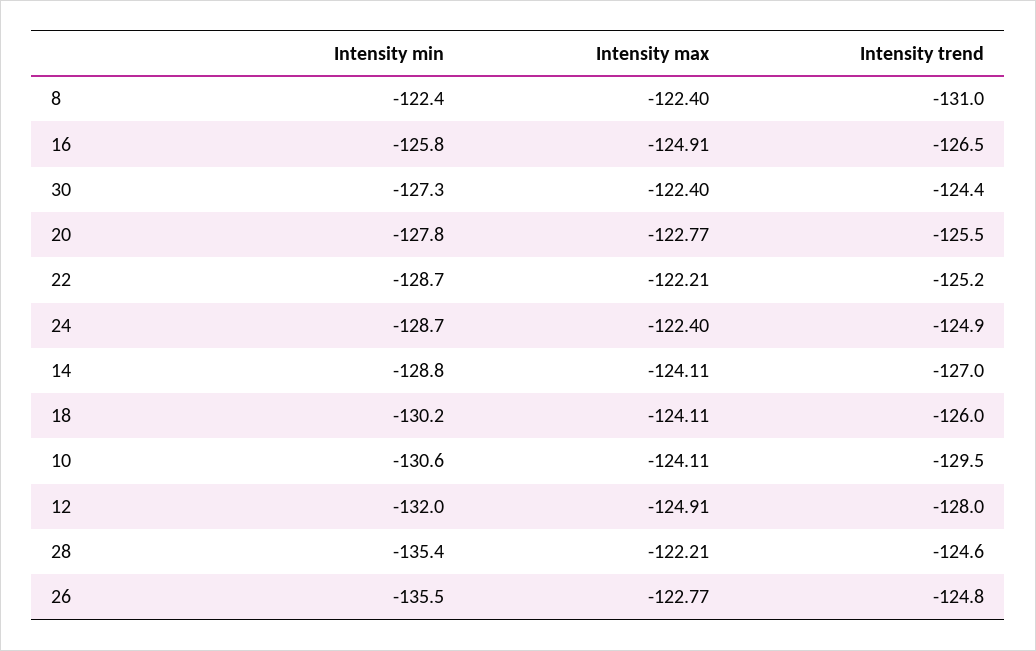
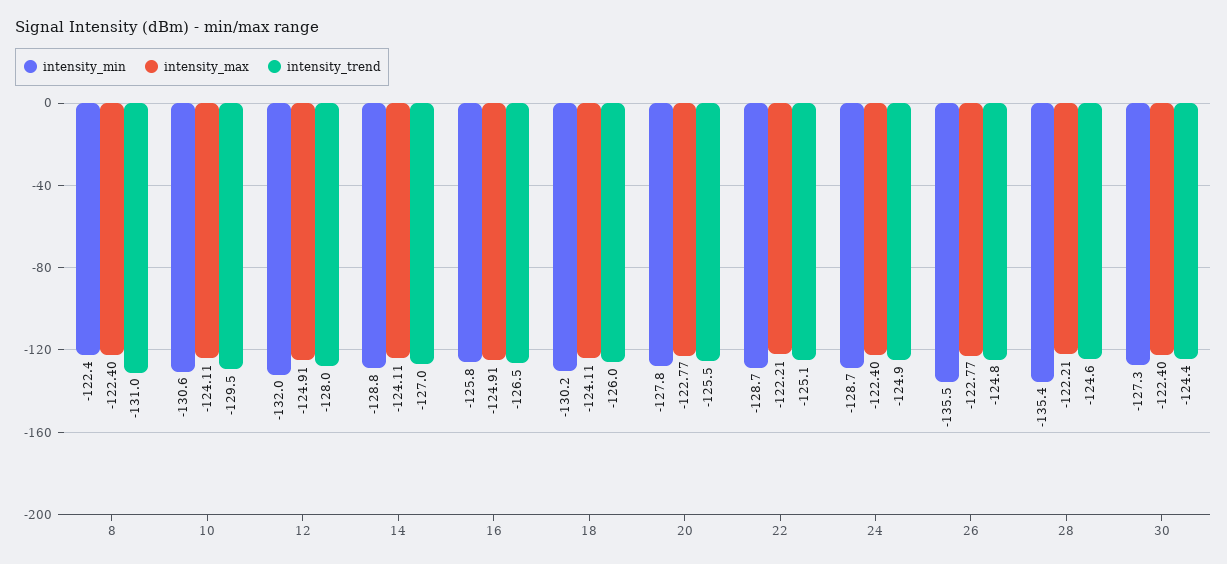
  {
    "Intensity min": {
      "8": -122.4,
      "16": -125.8,
      "30": -127.3,
      "20": -127.8,
      "22": -128.7,
      "24": -128.7,
      "14": -128.8,
      "18": -130.2,
      "10": -130.6,
      "12": -132,
      "28": -135.4,
      "26": -135.5
    },
    "Intensity max": {
      "8": -122.4,
      "16": -124.91,
      "30": -122.4,
      "20": -122.77,
      "22": -122.21,
      "24": -122.4,
      "14": -124.11,
      "18": -124.11,
      "10": -124.11,
      "12": -124.91,
      "28": -122.21,
      "26": -122.77
    },
    "Intensity trend": {
      "8": -131,
      "16": -126.5,
      "30": -124.4,
      "20": -125.5,
-     "22": -125.2,
+     "22": -125.1,
      "24": -124.9,
      "14": -127,
      "18": -126,
      "10": -129.5,
      "12": -128,
      "28": -124.6,
      "26": -124.8
    }
  }

